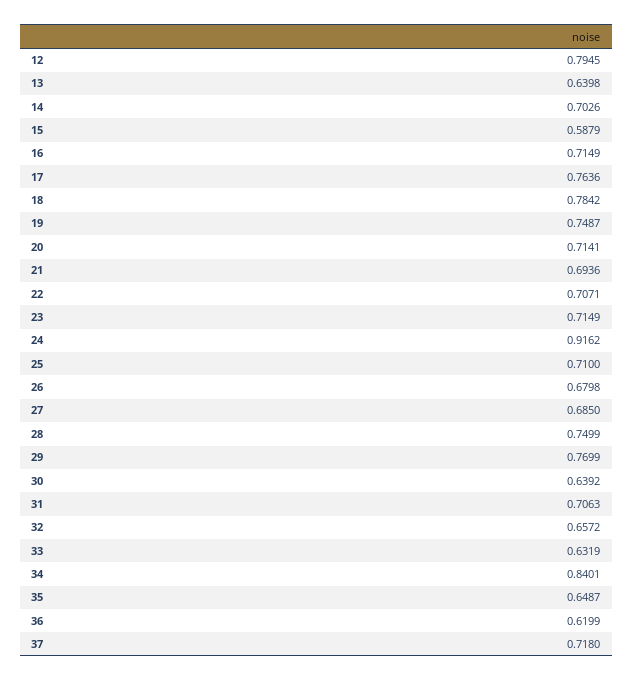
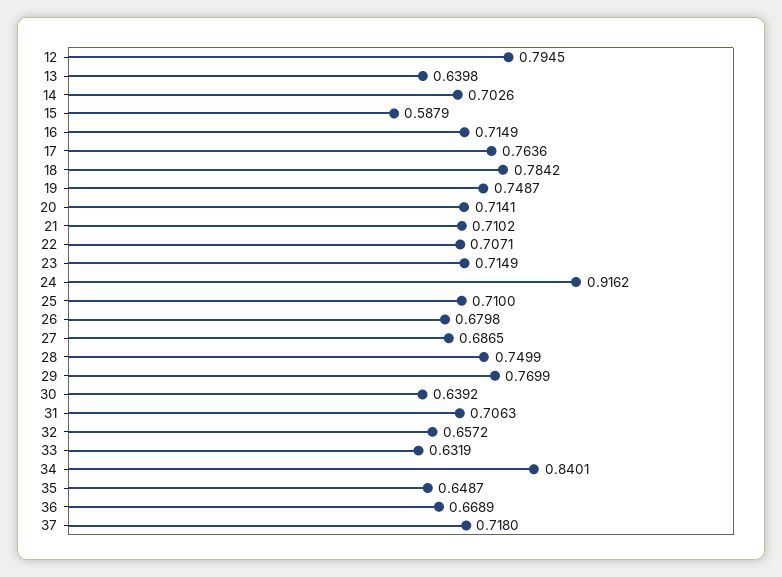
  {
    "12": 0.7945,
    "13": 0.6398,
    "14": 0.7026,
    "15": 0.5879,
    "16": 0.7149,
    "17": 0.7636,
    "18": 0.7842,
    "19": 0.7487,
    "20": 0.7141,
-   "21": 0.6936,
+   "21": 0.7102,
    "22": 0.7071,
    "23": 0.7149,
    "24": 0.9162,
    "25": 0.71,
    "26": 0.6798,
-   "27": 0.685,
+   "27": 0.6865,
    "28": 0.7499,
    "29": 0.7699,
    "30": 0.6392,
    "31": 0.7063,
    "32": 0.6572,
    "33": 0.6319,
    "34": 0.8401,
    "35": 0.6487,
-   "36": 0.6199,
+   "36": 0.6689,
    "37": 0.718
  }

